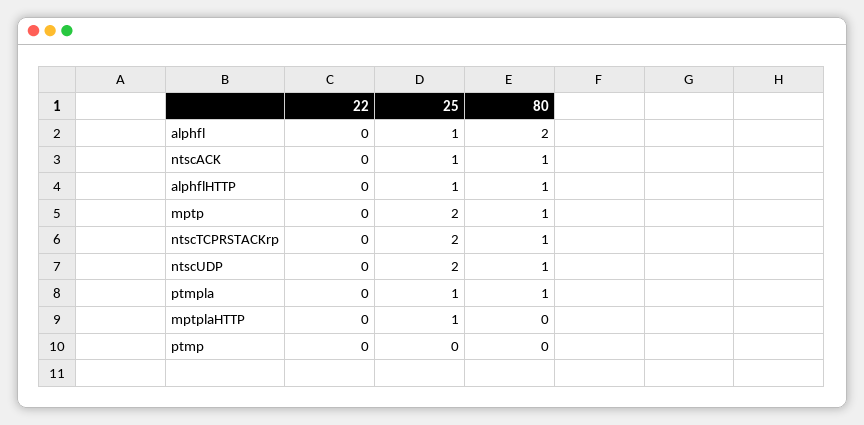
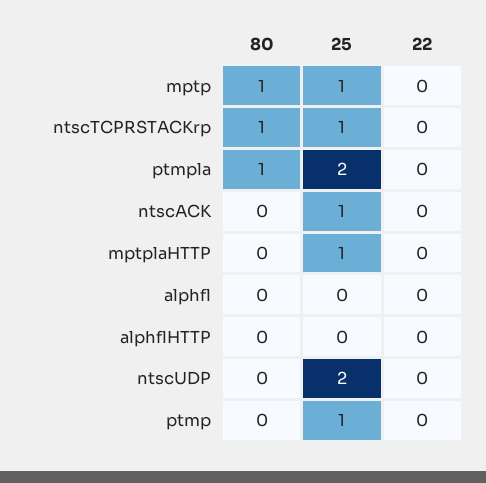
  {
    "22": {
      "alphfl": 0,
      "ntscACK": 0,
      "alphflHTTP": 0,
      "mptp": 0,
      "ntscTCPRSTACKrp": 0,
      "ntscUDP": 0,
      "ptmpla": 0,
      "mptplaHTTP": 0,
      "ptmp": 0
    },
    "25": {
-     "alphfl": 1,
+     "alphfl": 0,
      "ntscACK": 1,
-     "alphflHTTP": 1,
+     "alphflHTTP": 0,
-     "mptp": 2,
+     "mptp": 1,
-     "ntscTCPRSTACKrp": 2,
+     "ntscTCPRSTACKrp": 1,
      "ntscUDP": 2,
-     "ptmpla": 1,
+     "ptmpla": 2,
      "mptplaHTTP": 1,
-     "ptmp": 0
+     "ptmp": 1
    },
    "80": {
-     "alphfl": 2,
+     "alphfl": 0,
-     "ntscACK": 1,
+     "ntscACK": 0,
-     "alphflHTTP": 1,
+     "alphflHTTP": 0,
      "mptp": 1,
      "ntscTCPRSTACKrp": 1,
-     "ntscUDP": 1,
+     "ntscUDP": 0,
      "ptmpla": 1,
      "mptplaHTTP": 0,
      "ptmp": 0
    }
  }

